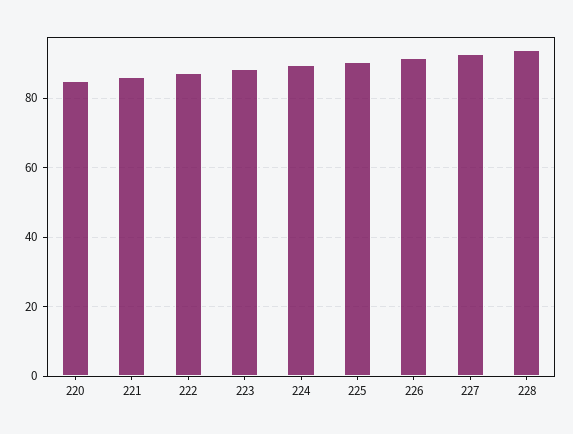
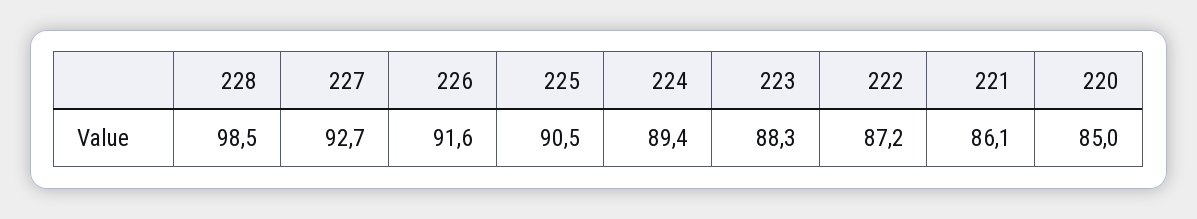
  {
    "220": 85,
    "221": 86.1,
    "222": 87.2,
    "223": 88.3,
    "224": 89.4,
    "225": 90.5,
    "226": 91.6,
    "227": 92.7,
-   "228": 94
+   "228": 98.5
  }

